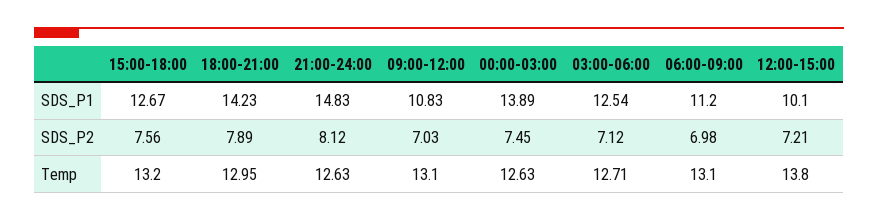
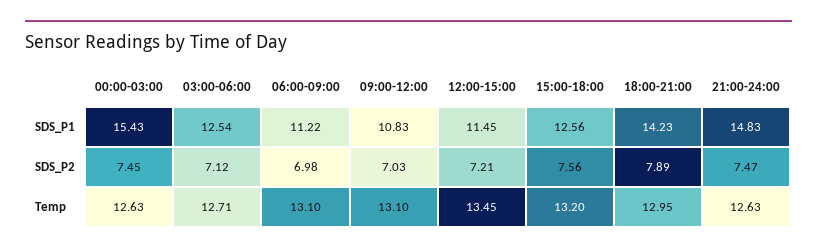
  {
    "15:00-18:00": {
-     "SDS_P1": 12.67,
+     "SDS_P1": 12.56,
      "SDS_P2": 7.56,
      "Temp": 13.2
    },
    "18:00-21:00": {
      "SDS_P1": 14.23,
      "SDS_P2": 7.89,
      "Temp": 12.95
    },
    "21:00-24:00": {
      "SDS_P1": 14.83,
-     "SDS_P2": 8.12,
+     "SDS_P2": 7.47,
      "Temp": 12.63
    },
    "09:00-12:00": {
      "SDS_P1": 10.83,
      "SDS_P2": 7.03,
      "Temp": 13.1
    },
    "00:00-03:00": {
-     "SDS_P1": 13.89,
+     "SDS_P1": 15.43,
      "SDS_P2": 7.45,
      "Temp": 12.63
    },
    "03:00-06:00": {
      "SDS_P1": 12.54,
      "SDS_P2": 7.12,
      "Temp": 12.71
    },
    "06:00-09:00": {
-     "SDS_P1": 11.2,
+     "SDS_P1": 11.22,
      "SDS_P2": 6.98,
      "Temp": 13.1
    },
    "12:00-15:00": {
-     "SDS_P1": 10.1,
+     "SDS_P1": 11.45,
      "SDS_P2": 7.21,
-     "Temp": 13.8
+     "Temp": 13.45
    }
  }

